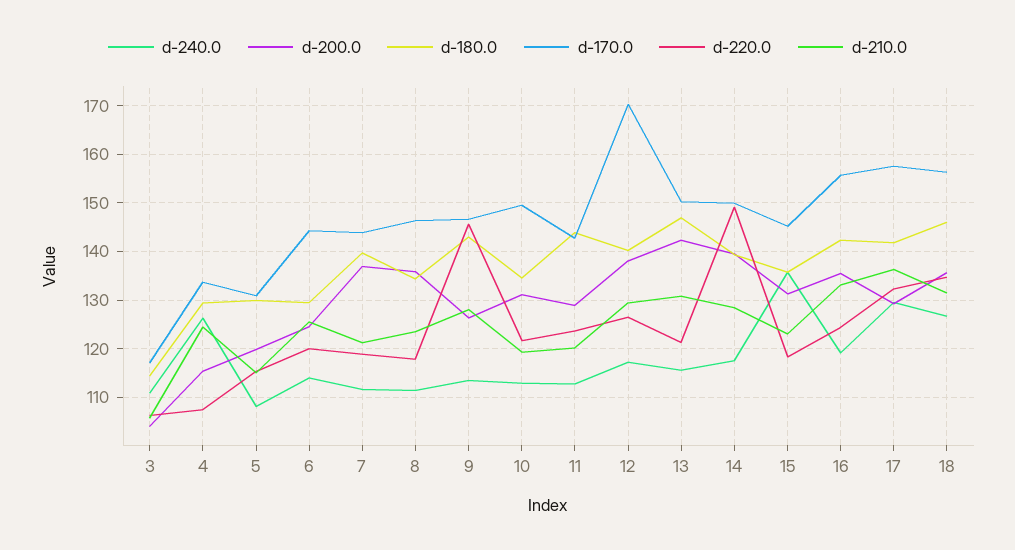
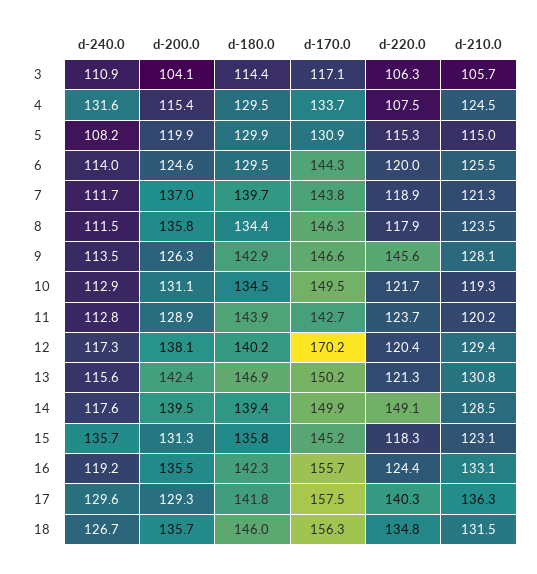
  {
    "d-240.0": {
      "3": 110.9,
-     "4": 126,
+     "4": 131.6,
      "5": 108.2,
      "6": 114,
      "7": 111.7,
      "8": 111.5,
      "9": 113.5,
      "10": 112.9,
      "11": 112.8,
      "12": 117.3,
      "13": 115.6,
      "14": 117.6,
      "15": 135.7,
      "16": 119.2,
      "17": 129.6,
      "18": 126.7
    },
    "d-200.0": {
      "3": 104.1,
      "4": 115.4,
      "5": 119.9,
      "6": 124.6,
      "7": 137,
      "8": 135.8,
      "9": 126.3,
      "10": 131.1,
      "11": 128.9,
      "12": 138.1,
      "13": 142.4,
      "14": 139.5,
      "15": 131.3,
      "16": 135.5,
      "17": 129.3,
      "18": 135.7
    },
    "d-180.0": {
      "3": 114.4,
      "4": 129.5,
      "5": 129.9,
      "6": 129.5,
      "7": 139.7,
      "8": 134.4,
      "9": 142.9,
      "10": 134.5,
      "11": 143.9,
      "12": 140.2,
      "13": 146.9,
      "14": 139.4,
      "15": 135.8,
      "16": 142.3,
      "17": 141.8,
      "18": 146
    },
    "d-170.0": {
      "3": 117.1,
      "4": 133.7,
      "5": 130.9,
      "6": 144.3,
      "7": 143.8,
      "8": 146.3,
      "9": 146.6,
      "10": 149.5,
      "11": 142.7,
      "12": 170.2,
      "13": 150.2,
      "14": 149.9,
      "15": 145.2,
      "16": 155.7,
      "17": 157.5,
      "18": 156.3
    },
    "d-220.0": {
      "3": 106.3,
      "4": 107.5,
      "5": 115.3,
      "6": 120,
      "7": 118.9,
      "8": 117.9,
      "9": 145.6,
      "10": 121.7,
      "11": 123.7,
-     "12": 126,
+     "12": 120.4,
      "13": 121.3,
      "14": 149.1,
      "15": 118.3,
      "16": 124.4,
-     "17": 132,
+     "17": 140.3,
      "18": 134.8
    },
    "d-210.0": {
      "3": 105.7,
      "4": 124.5,
      "5": 115,
      "6": 125.5,
      "7": 121.3,
      "8": 123.5,
      "9": 128.1,
      "10": 119.3,
      "11": 120.2,
      "12": 129.4,
      "13": 130.8,
      "14": 128.5,
      "15": 123.1,
      "16": 133.1,
      "17": 136.3,
      "18": 131.5
    }
  }

